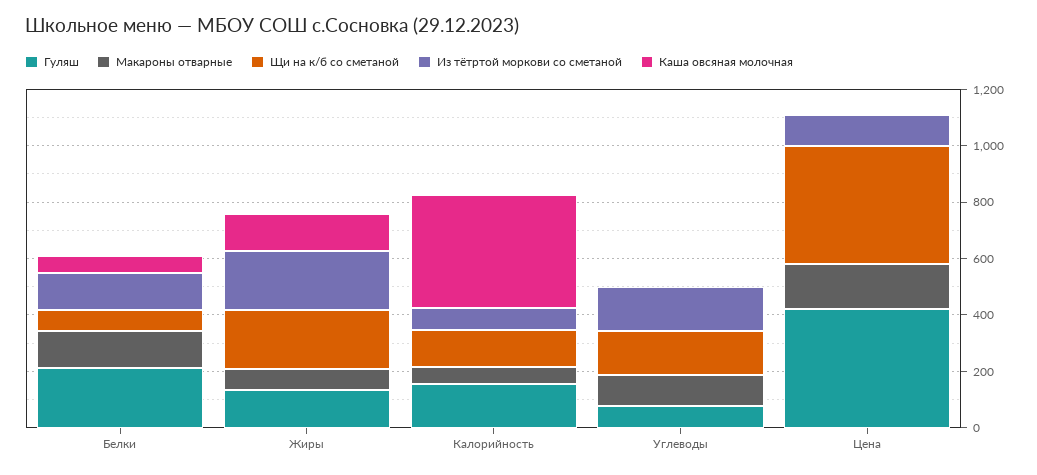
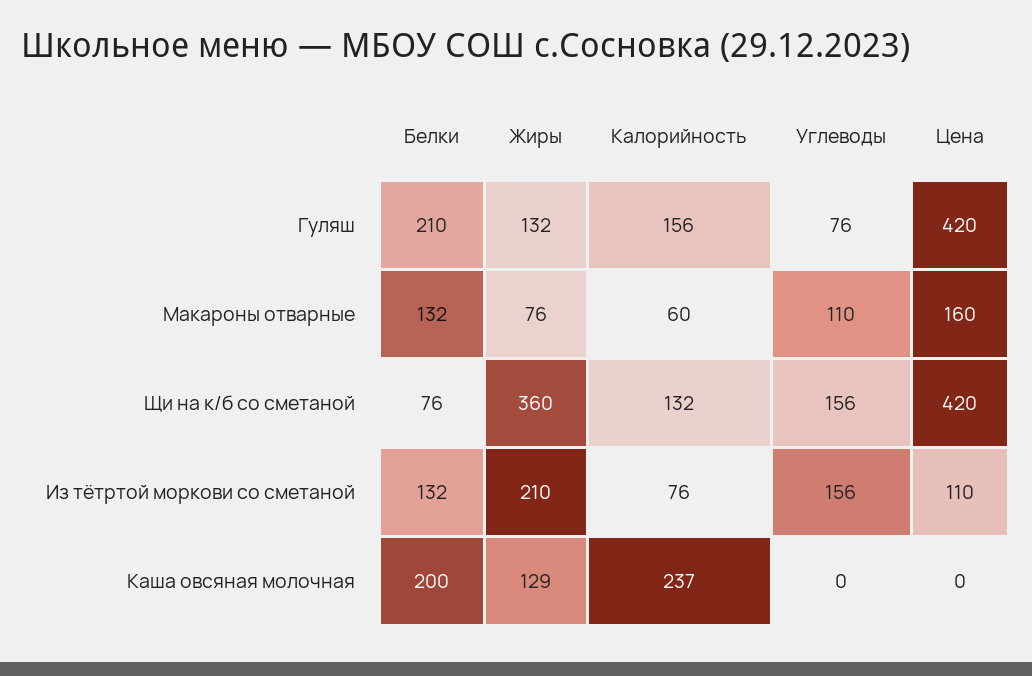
  {
    "Гуляш": {
      "Белки": 210,
      "Жиры": 132,
      "Калорийность": 156,
      "Углеводы": 76,
      "Цена": 420
    },
    "Макароны отварные": {
      "Белки": 132,
      "Жиры": 76,
      "Калорийность": 60,
      "Углеводы": 110,
      "Цена": 160
    },
    "Щи на к/б со сметаной": {
      "Белки": 76,
-     "Жиры": 200,
+     "Жиры": 360,
      "Калорийность": 132,
      "Углеводы": 156,
      "Цена": 420
    },
    "Из тётртой моркови со сметаной": {
      "Белки": 132,
      "Жиры": 210,
      "Калорийность": 76,
      "Углеводы": 156,
      "Цена": 110
    },
    "Каша овсяная молочная": {
-     "Белки": 50,
+     "Белки": 200,
      "Жиры": 129,
-     "Калорийность": 400,
+     "Калорийность": 237,
      "Углеводы": 0,
      "Цена": 0
    }
  }

